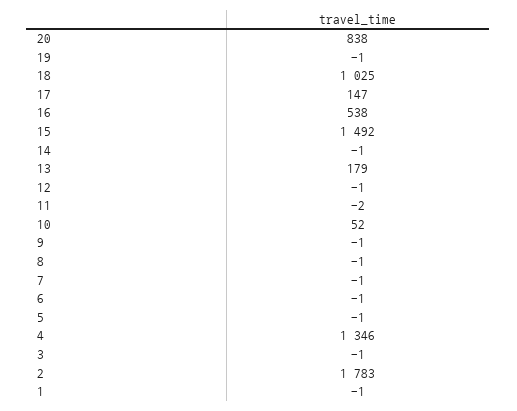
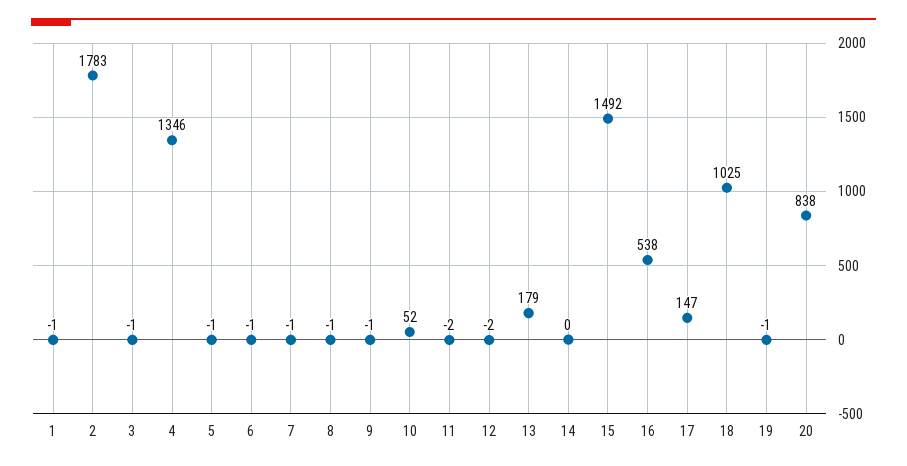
  {
    "20": 838,
    "19": -1,
    "18": 1025,
    "17": 147,
    "16": 538,
    "15": 1492,
-   "14": -1,
+   "14": 0,
    "13": 179,
-   "12": -1,
+   "12": -2,
    "11": -2,
    "10": 52,
    "9": -1,
    "8": -1,
    "7": -1,
    "6": -1,
    "5": -1,
    "4": 1346,
    "3": -1,
    "2": 1783,
    "1": -1
  }

